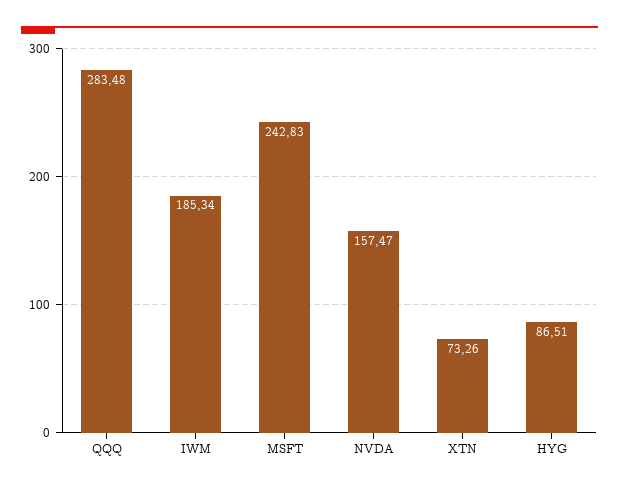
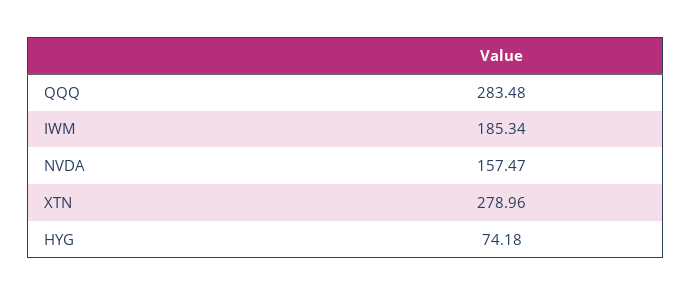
  {
    "QQQ": 283.48,
    "IWM": 185.34,
-   "MSFT": 242.83,
    "NVDA": 157.47,
-   "XTN": 73.26,
+   "XTN": 278.96,
-   "HYG": 86.51
+   "HYG": 74.18
  }

